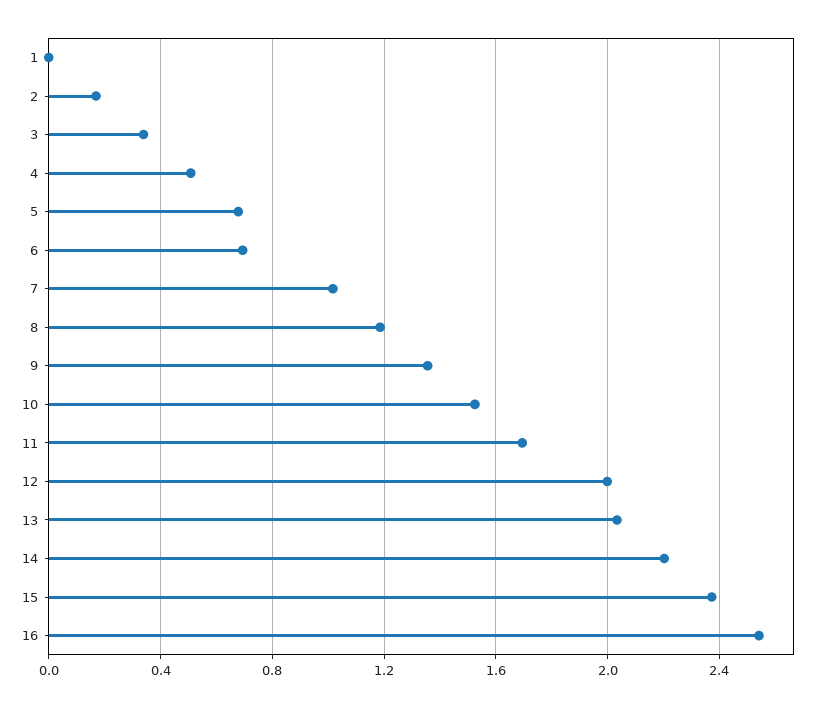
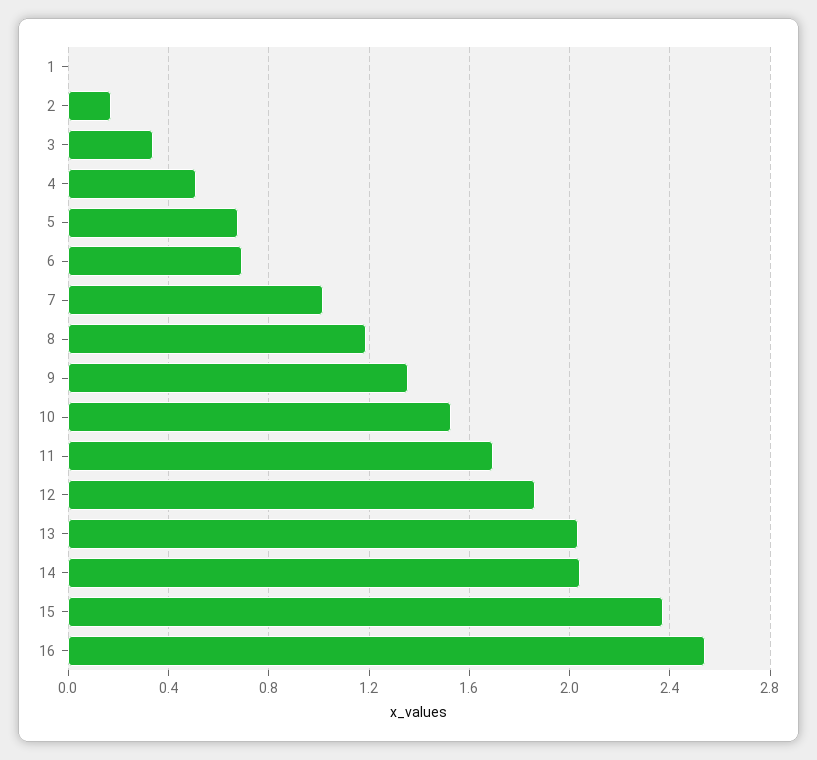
  {
    "1": 0,
    "2": 0.15,
    "3": 0.35,
    "4": 0.5,
    "5": 0.7,
    "6": 0.7,
    "7": 1,
    "8": 1.2,
    "9": 1.35,
    "10": 1.55,
    "11": 1.7,
-   "12": 2,
+   "12": 1.85,
    "13": 2.05,
-   "14": 2.2,
+   "14": 2.05,
    "15": 2.35,
    "16": 2.55
  }

